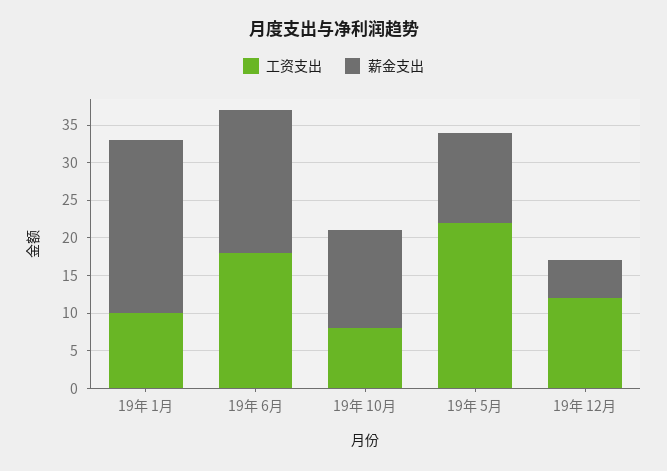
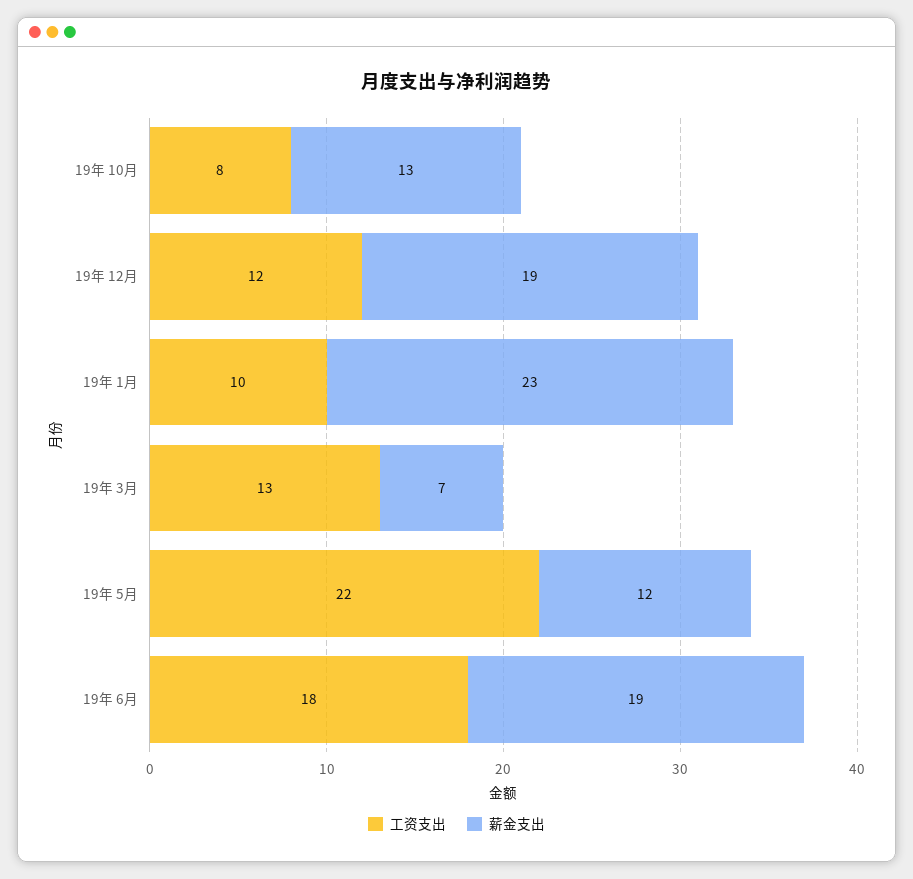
  {
    "工资支出": {
      "19年 1月": 10,
      "19年 6月": 18,
      "19年 10月": 8,
      "19年 5月": 22,
-     "19年 12月": 12
+     "19年 12月": 12,
+     "19年 3月": 13
    },
    "薪金支出": {
      "19年 1月": 23,
      "19年 6月": 19,
      "19年 10月": 13,
      "19年 5月": 12,
-     "19年 12月": 5
+     "19年 12月": 19,
+     "19年 3月": 7
    }
  }

